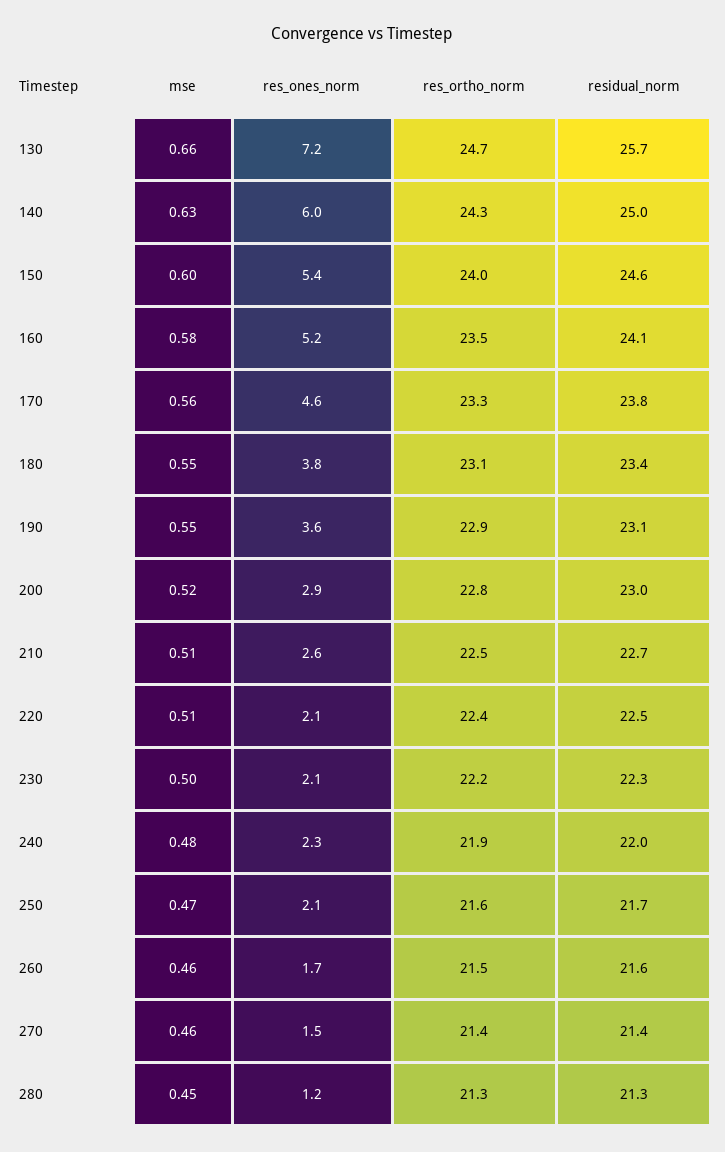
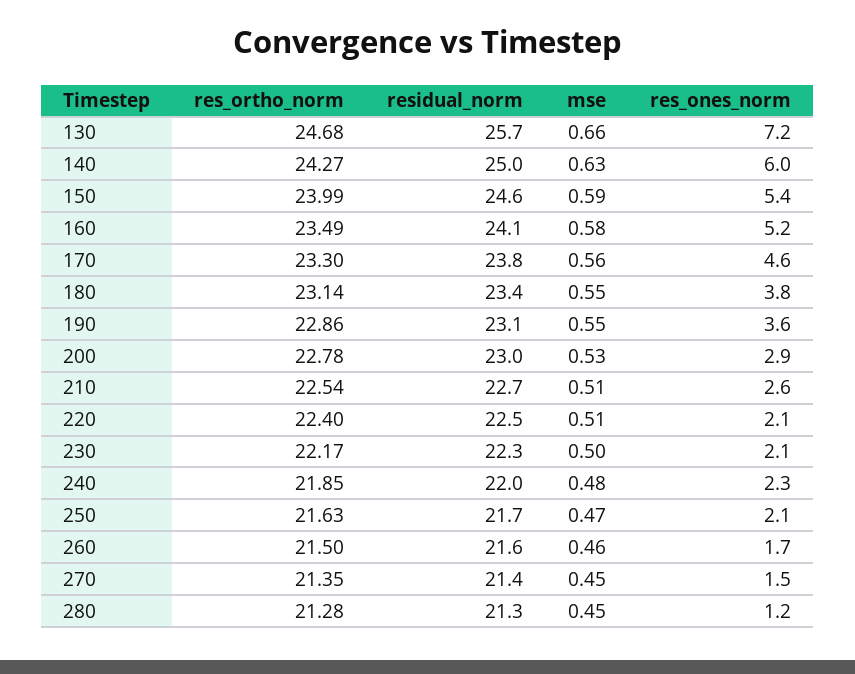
  {
    "mse": {
      "130": 0.66,
      "140": 0.63,
-     "150": 0.6,
+     "150": 0.59,
      "160": 0.58,
      "170": 0.56,
      "180": 0.55,
      "190": 0.55,
-     "200": 0.52,
+     "200": 0.53,
      "210": 0.51,
      "220": 0.51,
      "230": 0.5,
      "240": 0.48,
      "250": 0.47,
      "260": 0.46,
-     "270": 0.46,
+     "270": 0.45,
      "280": 0.45
    },
    "res_ones_norm": {
      "130": 7.2,
      "140": 6,
      "150": 5.4,
      "160": 5.2,
      "170": 4.6,
      "180": 3.8,
      "190": 3.6,
      "200": 2.9,
      "210": 2.6,
      "220": 2.1,
      "230": 2.1,
      "240": 2.3,
      "250": 2.1,
      "260": 1.7,
      "270": 1.5,
      "280": 1.2
    },
    "res_ortho_norm": {
      "130": 24.68,
      "140": 24.27,
      "150": 23.99,
      "160": 23.49,
      "170": 23.3,
      "180": 23.14,
      "190": 22.86,
      "200": 22.78,
      "210": 22.54,
      "220": 22.4,
      "230": 22.17,
      "240": 21.85,
      "250": 21.63,
      "260": 21.5,
      "270": 21.35,
      "280": 21.28
    },
    "residual_norm": {
      "130": 25.7,
      "140": 25,
      "150": 24.6,
      "160": 24.1,
      "170": 23.8,
      "180": 23.4,
      "190": 23.1,
      "200": 23,
      "210": 22.7,
      "220": 22.5,
      "230": 22.3,
      "240": 22,
      "250": 21.7,
      "260": 21.6,
      "270": 21.4,
      "280": 21.3
    }
  }

